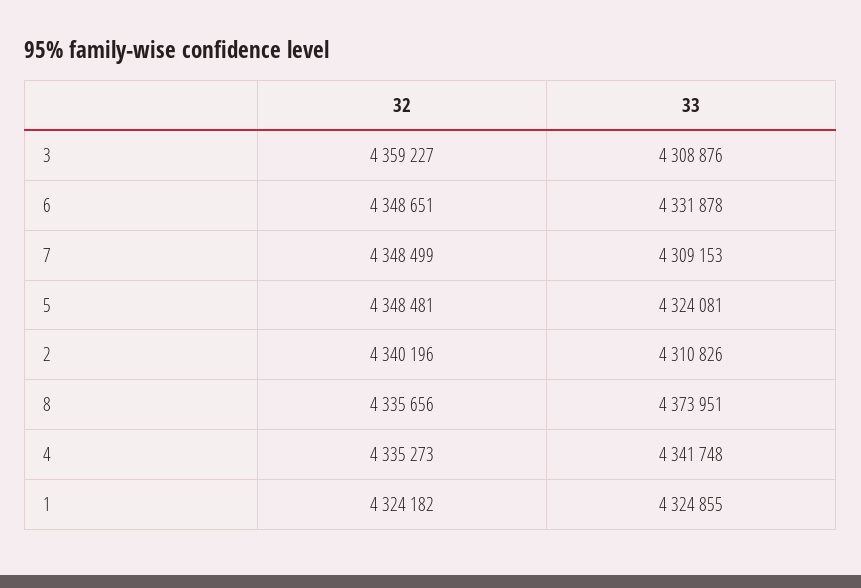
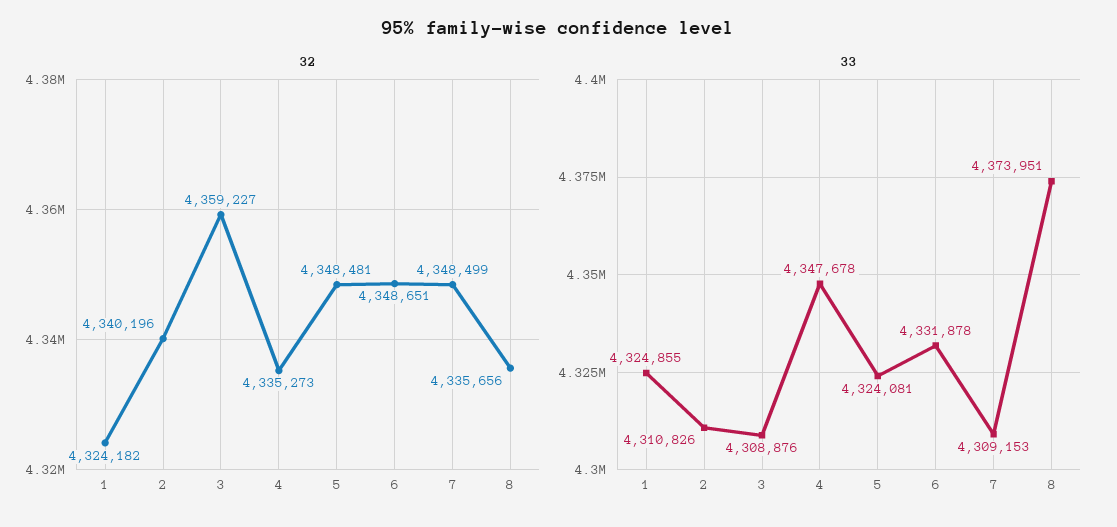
  {
    "32": {
      "3": 4359227,
      "6": 4348651,
      "7": 4348499,
      "5": 4348481,
      "2": 4340196,
      "8": 4335656,
      "4": 4335273,
      "1": 4324182
    },
    "33": {
      "3": 4308876,
      "6": 4331878,
      "7": 4309153,
      "5": 4324081,
      "2": 4310826,
      "8": 4373951,
-     "4": 4341748,
+     "4": 4347678,
      "1": 4324855
    }
  }

